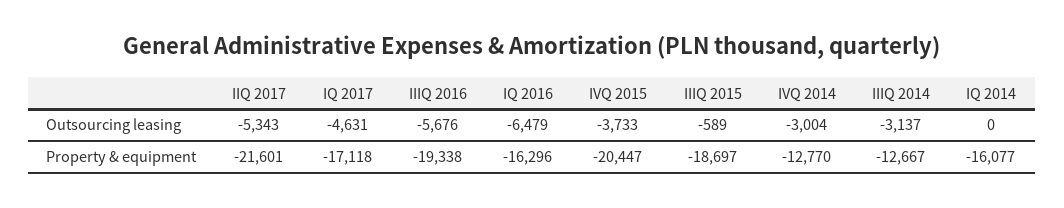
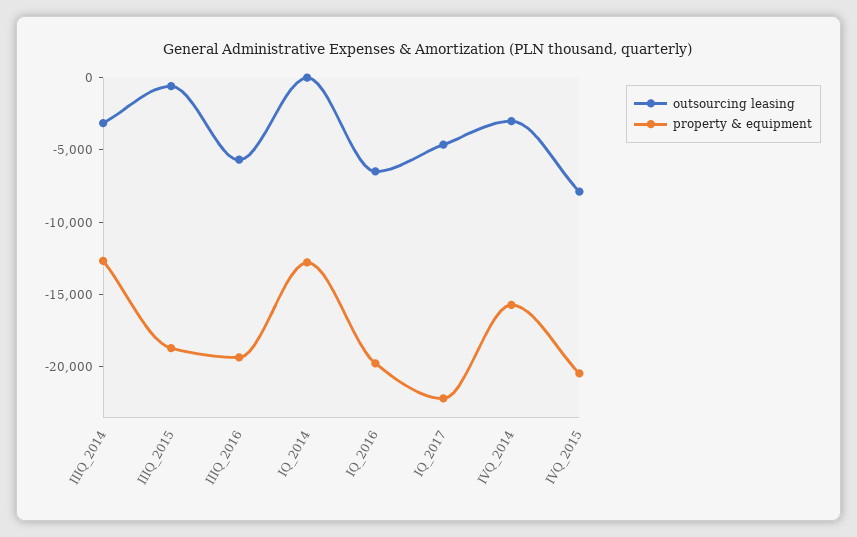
  {
    "Outsourcing leasing": {
-     "IIQ 2017": -5343,
      "IQ 2017": -4631,
      "IIIQ 2016": -5676,
      "IQ 2016": -6479,
-     "IVQ 2015": -3733,
+     "IVQ 2015": -8000,
      "IIIQ 2015": -589,
      "IVQ 2014": -3004,
      "IIIQ 2014": -3137,
      "IQ 2014": 0
    },
    "Property & equipment": {
-     "IIQ 2017": -21601,
-     "IQ 2017": -17118,
+     "IQ 2017": -22000,
      "IIIQ 2016": -19338,
-     "IQ 2016": -16296,
+     "IQ 2016": -20000,
      "IVQ 2015": -20447,
      "IIIQ 2015": -18697,
-     "IVQ 2014": -12770,
+     "IVQ 2014": -16000,
      "IIIQ 2014": -12667,
-     "IQ 2014": -16077
+     "IQ 2014": -13000
    }
  }

